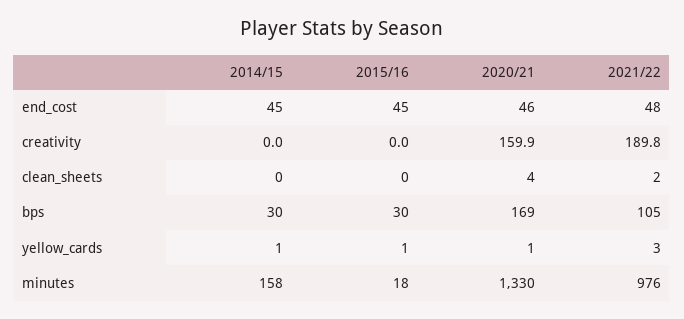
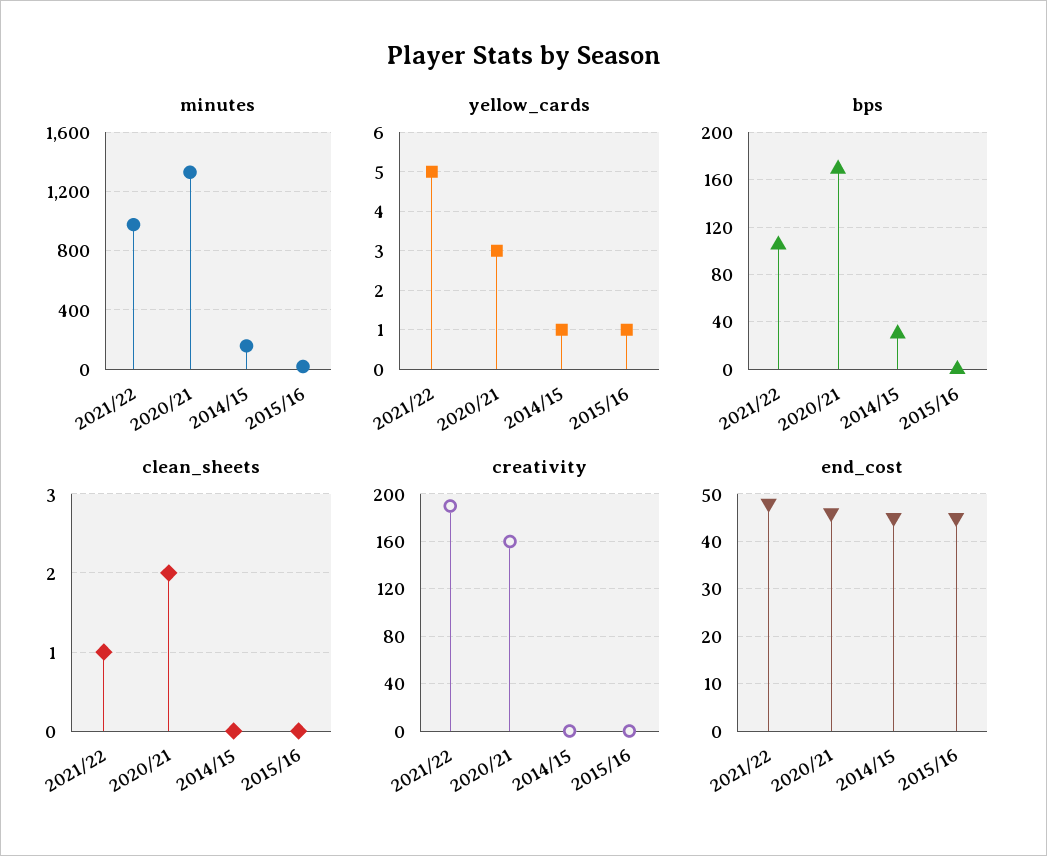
  {
    "end_cost": {
      "2014/15": 45,
      "2015/16": 45,
      "2020/21": 46,
      "2021/22": 48
    },
    "creativity": {
      "2014/15": 0,
      "2015/16": 0,
      "2020/21": 159.9,
      "2021/22": 189.8
    },
    "clean_sheets": {
      "2014/15": 0,
      "2015/16": 0,
-     "2020/21": 4,
+     "2020/21": 2,
-     "2021/22": 2
+     "2021/22": 1
    },
    "bps": {
      "2014/15": 30,
-     "2015/16": 30,
+     "2015/16": 0,
      "2020/21": 169,
      "2021/22": 105
    },
    "yellow_cards": {
      "2014/15": 1,
      "2015/16": 1,
-     "2020/21": 1,
+     "2020/21": 3,
-     "2021/22": 3
+     "2021/22": 5
    },
    "minutes": {
      "2014/15": 158,
      "2015/16": 18,
      "2020/21": 1330,
      "2021/22": 976
    }
  }

